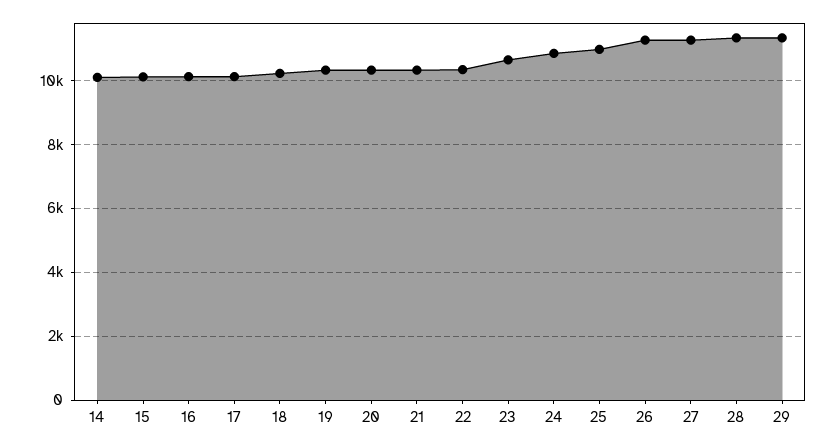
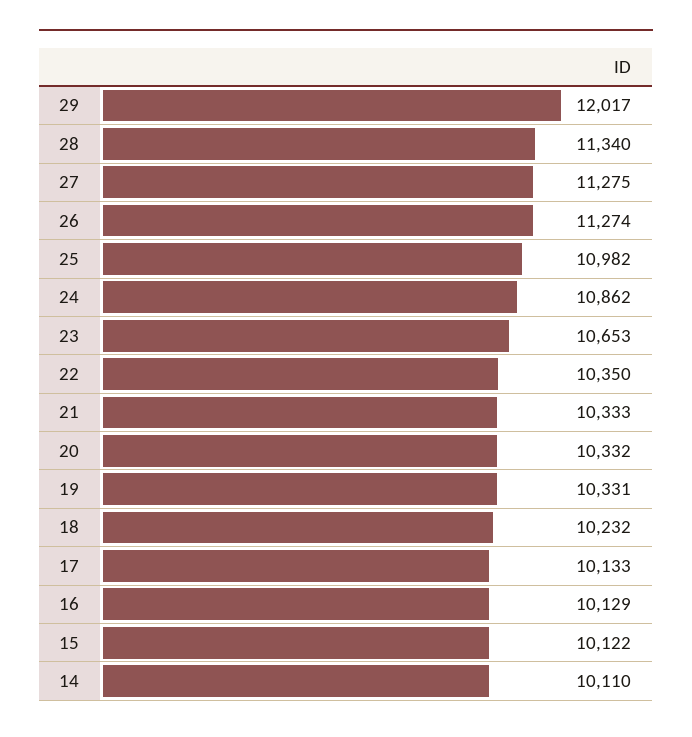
  {
    "14": 10110,
    "15": 10122,
    "16": 10129,
    "17": 10133,
    "18": 10232,
    "19": 10331,
    "20": 10332,
    "21": 10333,
    "22": 10350,
    "23": 10653,
    "24": 10862,
    "25": 10982,
    "26": 11274,
    "27": 11275,
    "28": 11340,
-   "29": 11400
+   "29": 12017
  }

